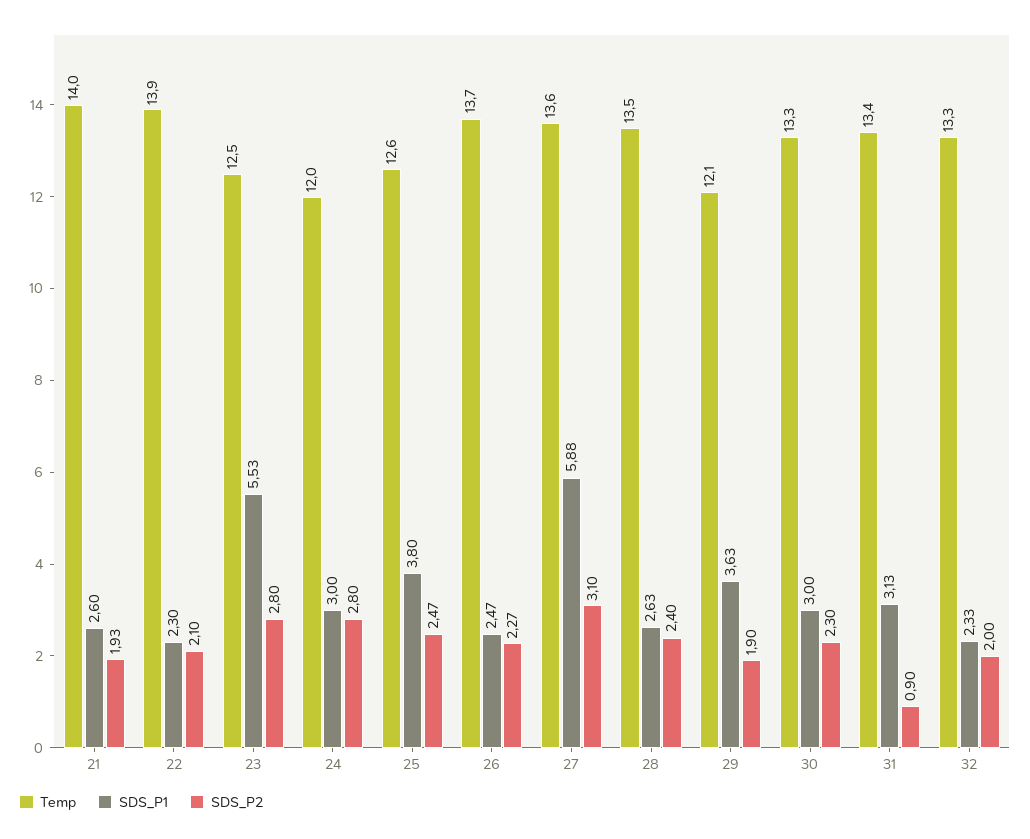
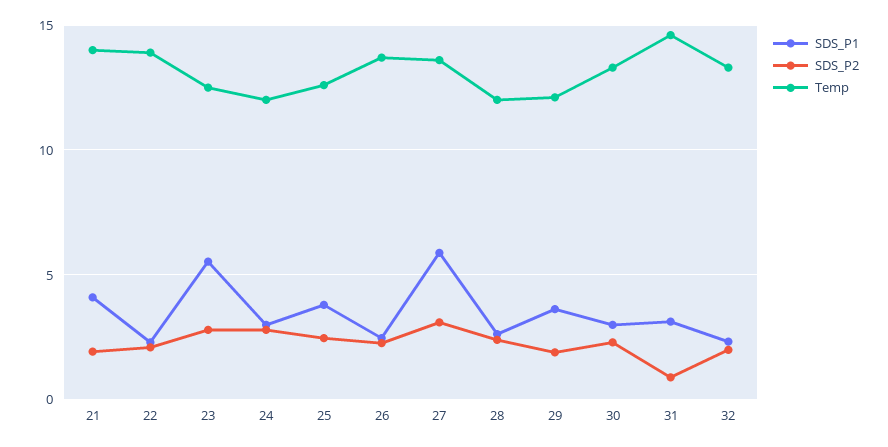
  {
    "Temp": {
      "21": 14,
      "22": 13.9,
      "23": 12.5,
      "24": 12,
      "25": 12.6,
      "26": 13.7,
      "27": 13.6,
-     "28": 13.5,
+     "28": 12,
      "29": 12.1,
      "30": 13.3,
-     "31": 13.4,
+     "31": 14.5,
      "32": 13.3
    },
    "SDS_P1": {
-     "21": 2.6,
+     "21": 4,
      "22": 2.3,
      "23": 5.53,
      "24": 3,
      "25": 3.8,
      "26": 2.47,
      "27": 5.88,
      "28": 2.63,
      "29": 3.63,
      "30": 3,
      "31": 3.13,
      "32": 2.33
    },
    "SDS_P2": {
      "21": 1.93,
      "22": 2.1,
      "23": 2.8,
      "24": 2.8,
      "25": 2.47,
      "26": 2.27,
      "27": 3.1,
      "28": 2.4,
      "29": 1.9,
      "30": 2.3,
      "31": 0.9,
      "32": 2
    }
  }

